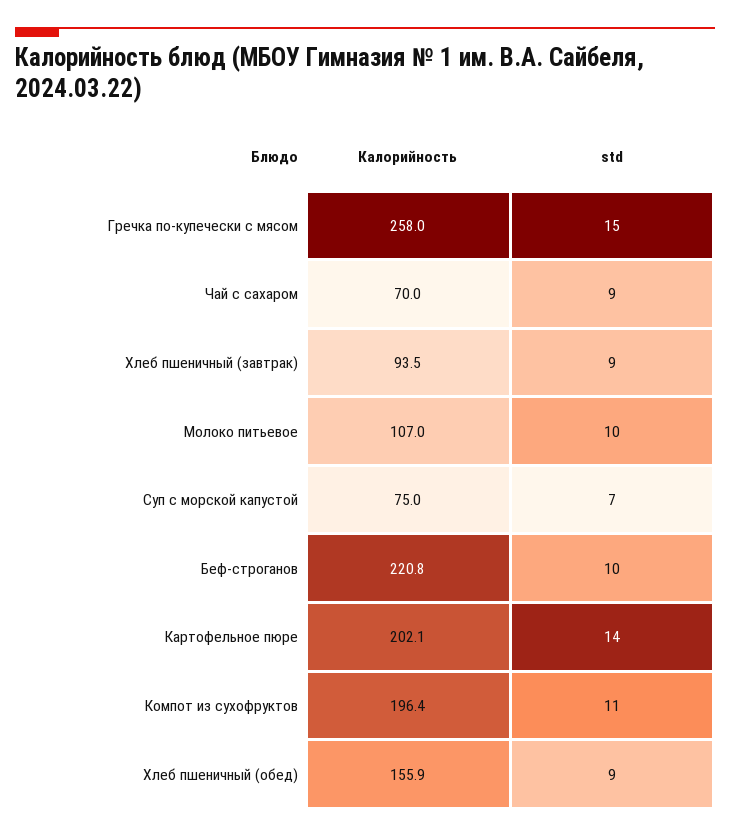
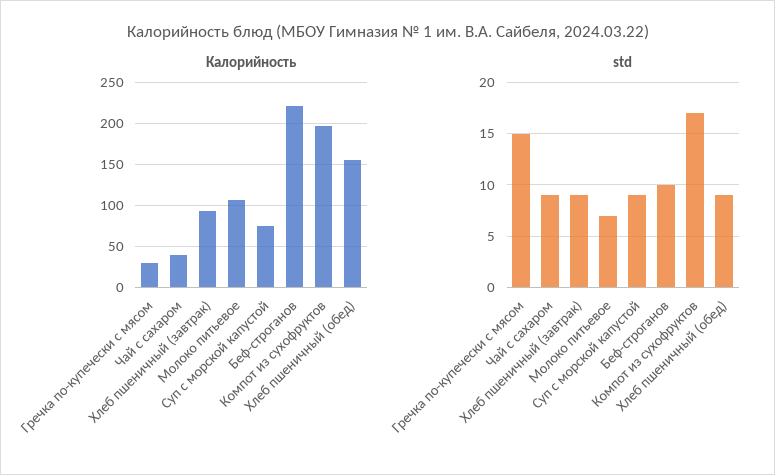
  {
    "Калорийность": {
-     "Гречка по-купечески с мясом": 258,
+     "Гречка по-купечески с мясом": 30,
-     "Чай с сахаром": 70,
+     "Чай с сахаром": 40,
      "Хлеб пшеничный (завтрак)": 93.5,
      "Молоко питьевое": 107,
      "Суп с морской капустой": 75,
      "Беф-строганов": 220.8,
-     "Картофельное пюре": 202.1,
      "Компот из сухофруктов": 196.4,
      "Хлеб пшеничный (обед)": 155.9
    },
    "std": {
      "Гречка по-купечески с мясом": 15,
      "Чай с сахаром": 9,
      "Хлеб пшеничный (завтрак)": 9,
-     "Молоко питьевое": 10,
+     "Молоко питьевое": 7,
-     "Суп с морской капустой": 7,
+     "Суп с морской капустой": 9,
      "Беф-строганов": 10,
-     "Картофельное пюре": 14,
-     "Компот из сухофруктов": 11,
+     "Компот из сухофруктов": 17,
      "Хлеб пшеничный (обед)": 9
    }
  }

